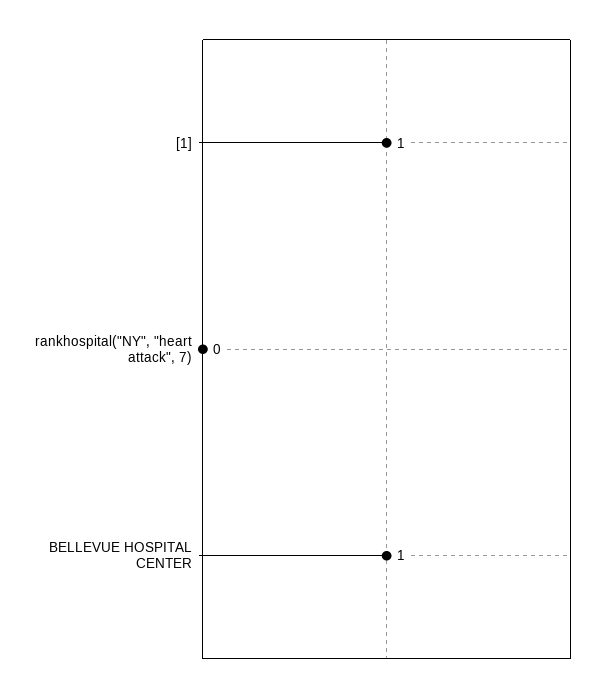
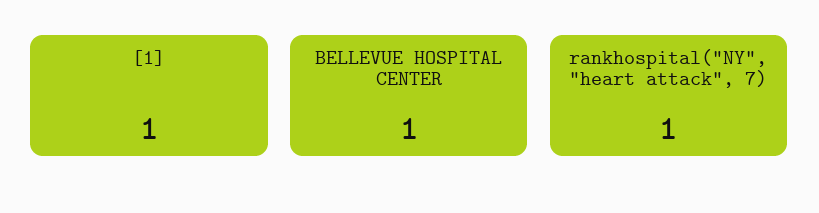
  {
    "[1]": 1,
-   "rankhospital(\"NY\", \"heart attack\", 7)": 0,
+   "rankhospital(\"NY\", \"heart attack\", 7)": 1,
    "BELLEVUE HOSPITAL CENTER": 1
  }

